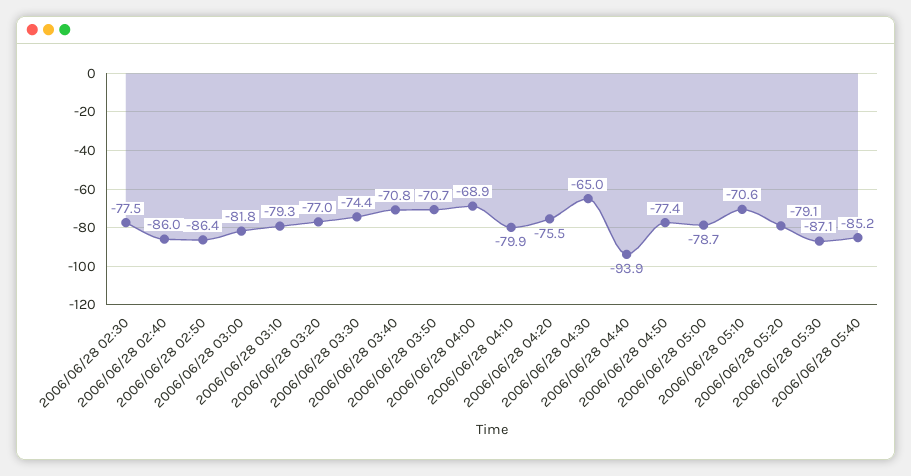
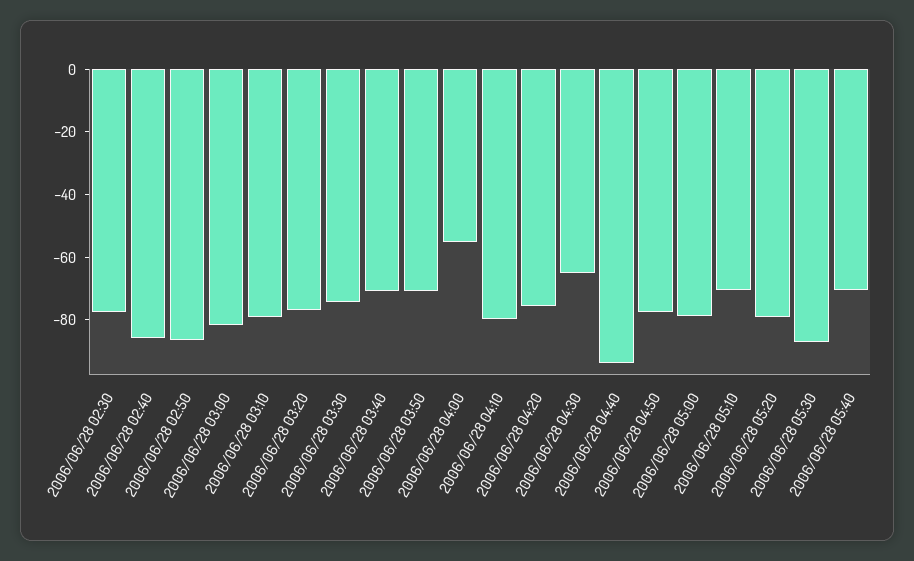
  {
    "2006/06/28 02:30": -77.5,
    "2006/06/28 02:40": -86,
    "2006/06/28 02:50": -86.4,
    "2006/06/28 03:00": -81.8,
    "2006/06/28 03:10": -79.3,
    "2006/06/28 03:20": -77,
    "2006/06/28 03:30": -74.4,
    "2006/06/28 03:40": -70.8,
    "2006/06/28 03:50": -70.7,
-   "2006/06/28 04:00": -68.9,
+   "2006/06/28 04:00": -55,
    "2006/06/28 04:10": -79.9,
    "2006/06/28 04:20": -75.5,
    "2006/06/28 04:30": -65,
    "2006/06/28 04:40": -93.9,
    "2006/06/28 04:50": -77.4,
    "2006/06/28 05:00": -78.7,
    "2006/06/28 05:10": -70.6,
    "2006/06/28 05:20": -79.1,
    "2006/06/28 05:30": -87.1,
-   "2006/06/28 05:40": -85.2
+   "2006/06/28 05:40": -70
  }

